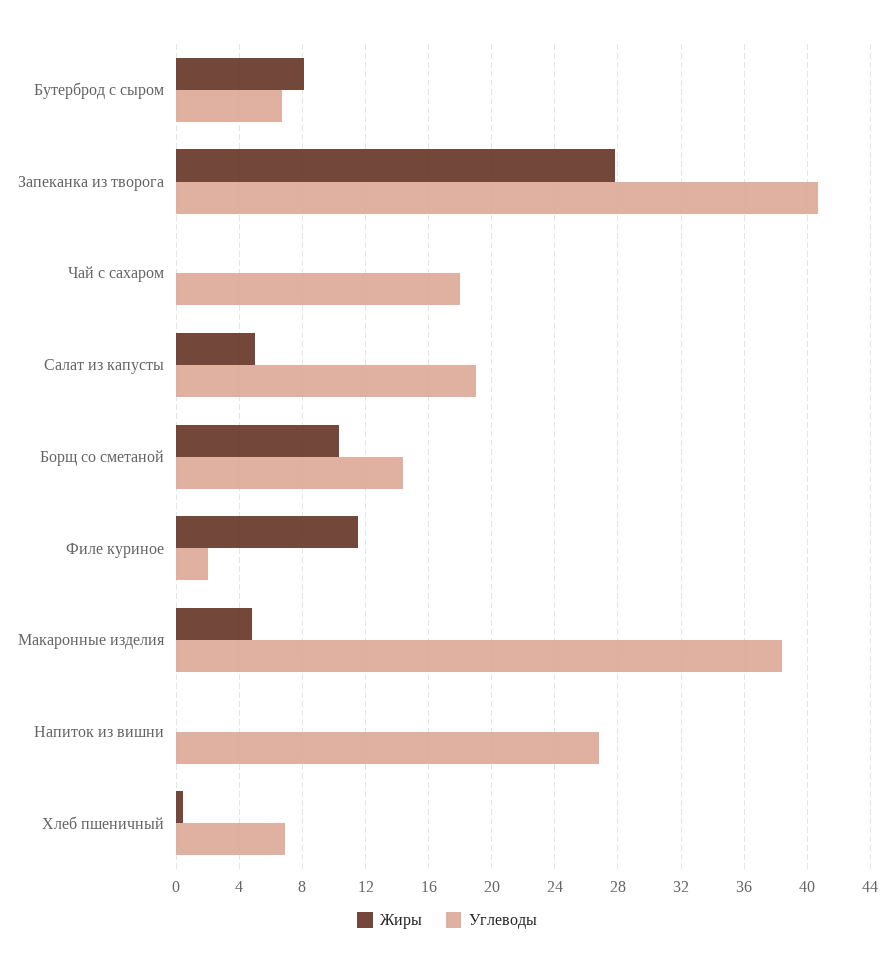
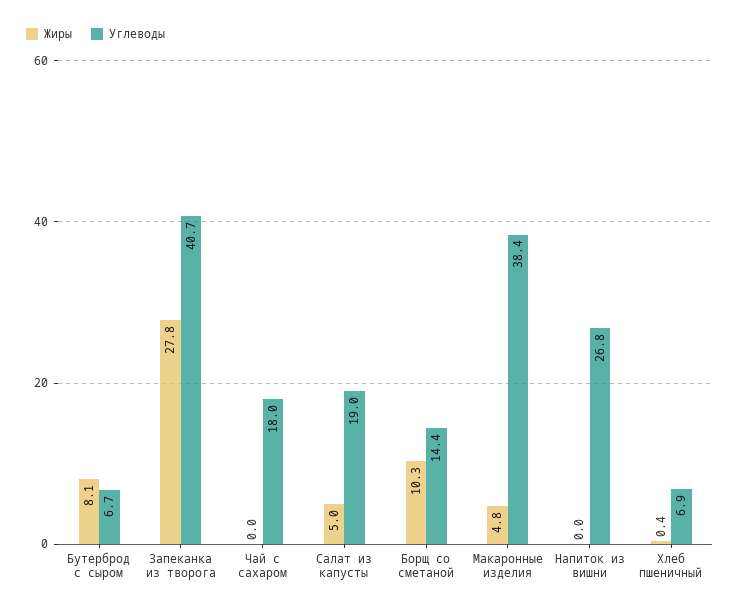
  {
    "Жиры": {
      "Бутерброд с сыром": 8.1,
      "Запеканка из творога": 27.8,
      "Чай с сахаром": 0,
      "Салат из капусты": 5,
      "Борщ со сметаной": 10.3,
-     "Филе куриное": 11.5,
      "Макаронные изделия": 4.8,
      "Напиток из вишни": 0,
      "Хлеб пшеничный": 0.4
    },
    "Углеводы": {
      "Бутерброд с сыром": 6.7,
      "Запеканка из творога": 40.7,
      "Чай с сахаром": 18,
      "Салат из капусты": 19,
      "Борщ со сметаной": 14.4,
-     "Филе куриное": 2,
      "Макаронные изделия": 38.4,
      "Напиток из вишни": 26.8,
      "Хлеб пшеничный": 6.9
    }
  }

